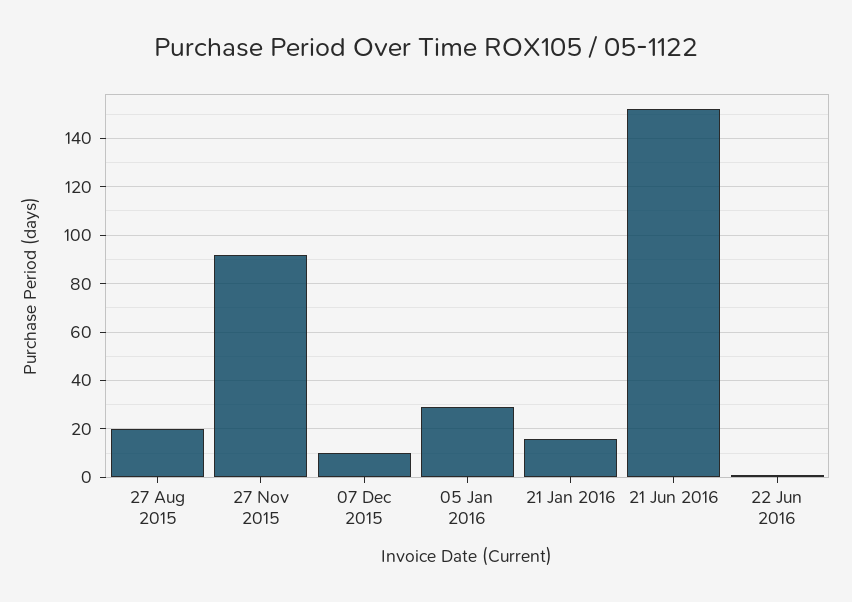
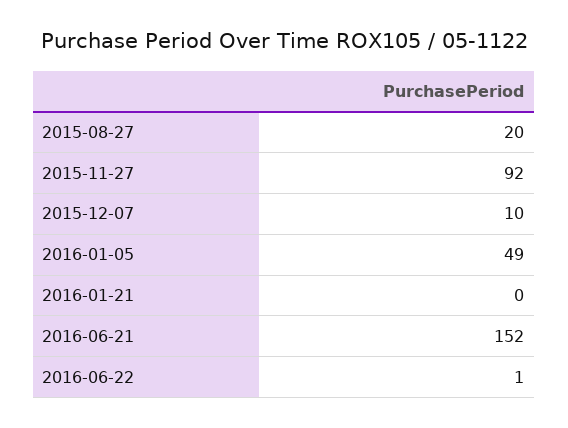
  {
    "27 Aug 2015": 20,
    "27 Nov 2015": 92,
    "07 Dec 2015": 10,
-   "05 Jan 2016": 30,
+   "05 Jan 2016": 49,
-   "21 Jan 2016": 15,
+   "21 Jan 2016": 0,
    "21 Jun 2016": 152,
    "22 Jun 2016": 1
  }

